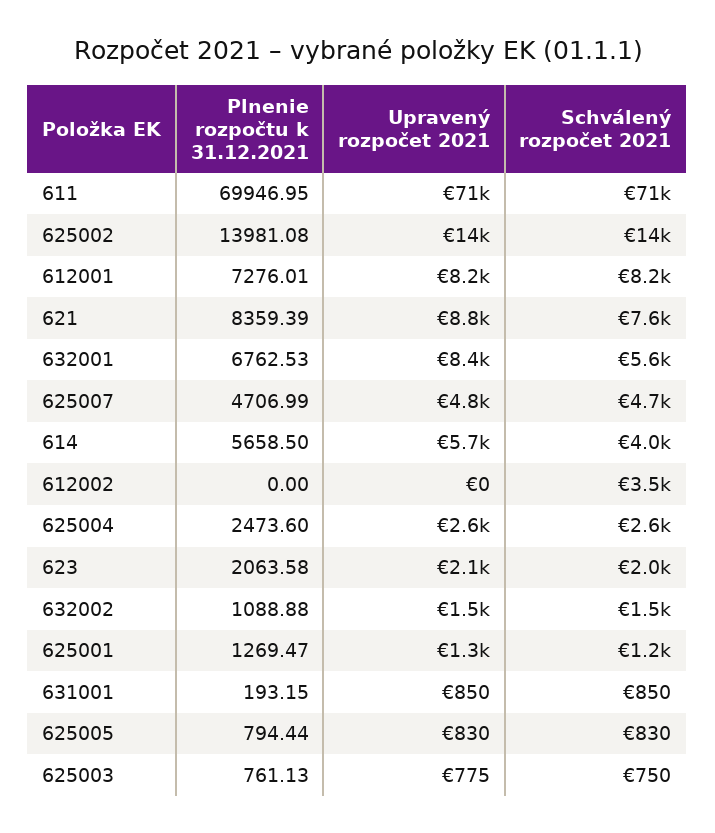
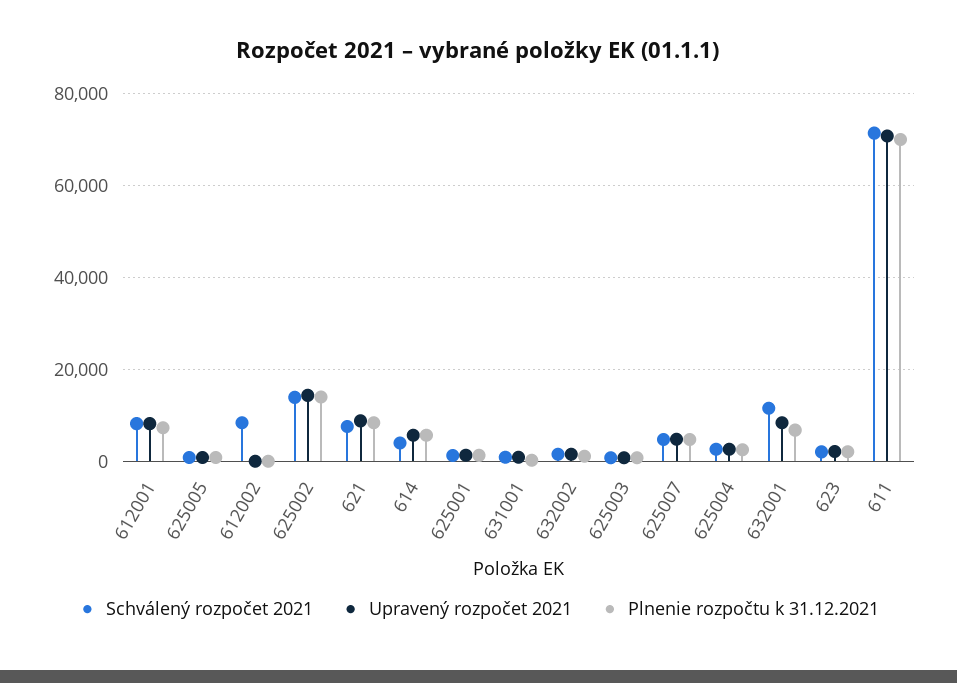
  {
    "Plnenie rozpočtu k 31.12.2021": {
      "611": 69946.95,
      "625002": 13981.08,
      "612001": 7276.01,
      "621": 8359.39,
      "632001": 6762.53,
      "625007": 4706.99,
      "614": 5658.5,
      "612002": 0,
      "625004": 2473.6,
      "623": 2063.58,
      "632002": 1088.88,
      "625001": 1269.47,
      "631001": 193.15,
      "625005": 794.44,
      "625003": 761.13
    },
    "Upravený rozpočet 2021": {
      "611": 71000,
      "625002": 14000,
      "612001": 8200,
      "621": 8800,
      "632001": 8400,
      "625007": 4800,
      "614": 5700,
      "612002": 0,
      "625004": 2600,
      "623": 2100,
      "632002": 1500,
      "625001": 1300,
      "631001": 850,
      "625005": 830,
      "625003": 775
    },
    "Schválený rozpočet 2021": {
      "611": 71000,
      "625002": 14000,
      "612001": 8200,
      "621": 7600,
-     "632001": 5600,
+     "632001": 12000,
      "625007": 4700,
      "614": 4000,
-     "612002": 3500,
+     "612002": 8000,
      "625004": 2600,
      "623": 2000,
      "632002": 1500,
      "625001": 1200,
      "631001": 850,
      "625005": 830,
      "625003": 750
    }
  }

